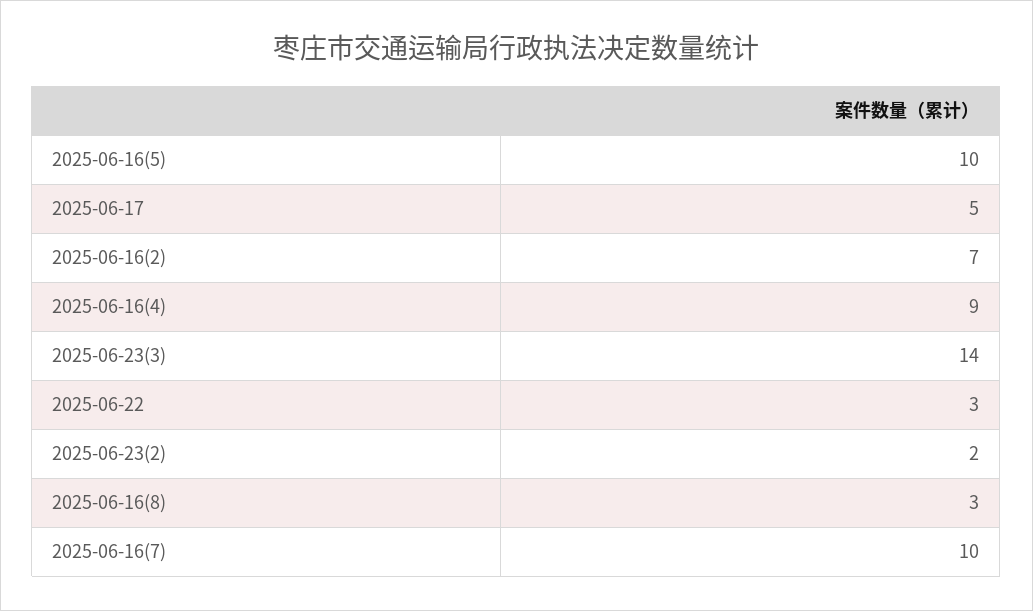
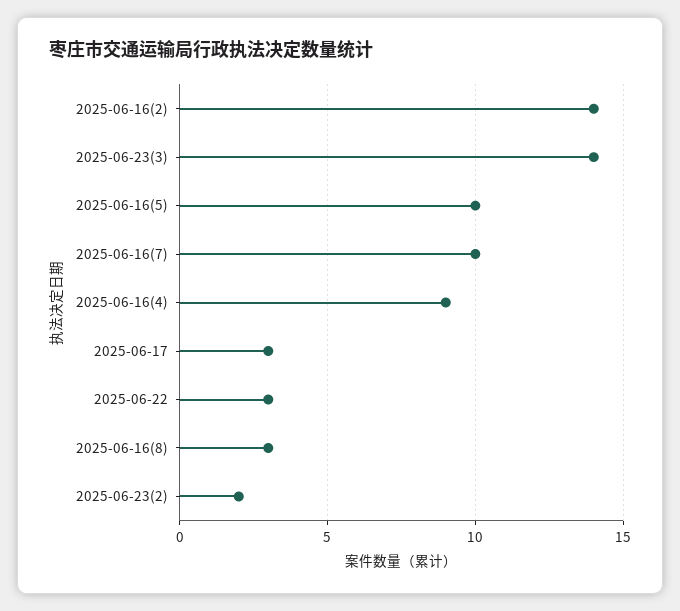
  {
    "2025-06-16(5)": 10,
-   "2025-06-17": 5,
+   "2025-06-17": 3,
-   "2025-06-16(2)": 7,
+   "2025-06-16(2)": 14,
    "2025-06-16(4)": 9,
    "2025-06-23(3)": 14,
    "2025-06-22": 3,
    "2025-06-23(2)": 2,
    "2025-06-16(8)": 3,
    "2025-06-16(7)": 10
  }

